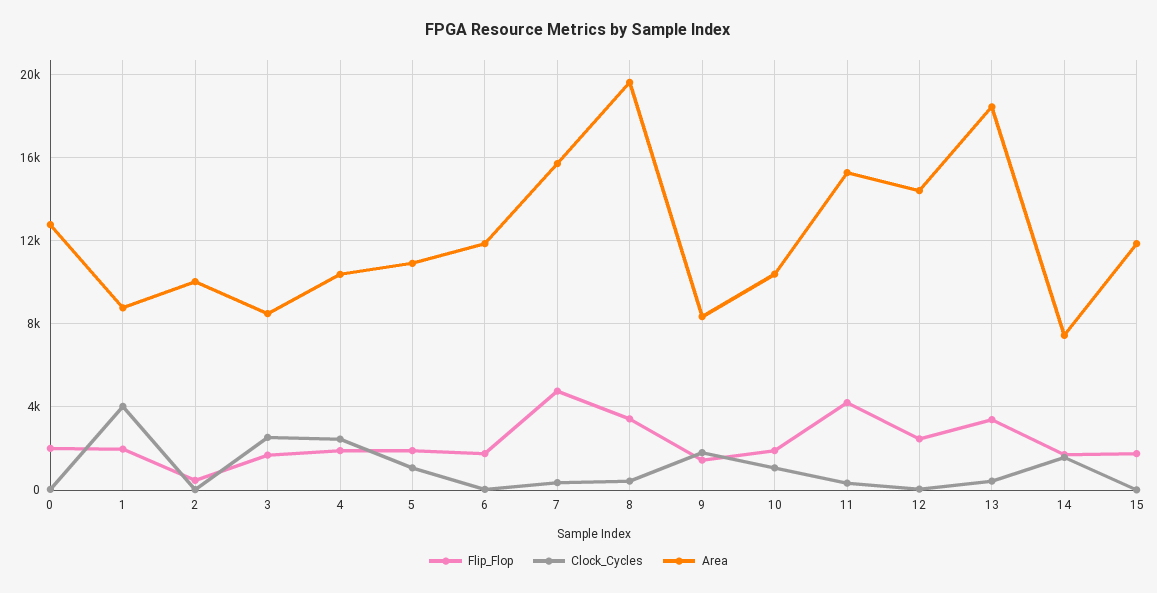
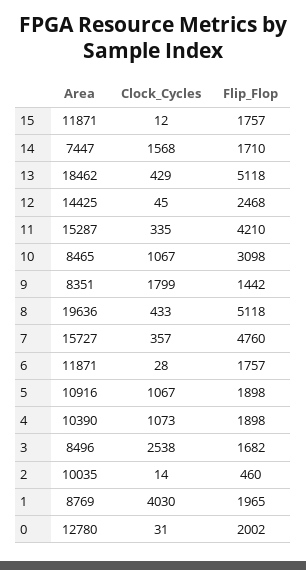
  {
    "Flip_Flop": {
      "0": 2002,
      "1": 1965,
      "2": 460,
      "3": 1682,
      "4": 1898,
      "5": 1898,
      "6": 1757,
      "7": 4760,
-     "8": 3500,
+     "8": 5118,
      "9": 1442,
-     "10": 2000,
+     "10": 3098,
      "11": 4210,
      "12": 2468,
-     "13": 3500,
+     "13": 5118,
      "14": 1710,
      "15": 1757
    },
    "Clock_Cycles": {
      "0": 31,
      "1": 4030,
      "2": 14,
      "3": 2538,
-     "4": 2500,
+     "4": 1073,
      "5": 1067,
      "6": 28,
      "7": 357,
      "8": 433,
      "9": 1799,
      "10": 1067,
      "11": 335,
      "12": 45,
      "13": 429,
      "14": 1568,
      "15": 12
    },
    "Area": {
      "0": 12780,
      "1": 8769,
      "2": 10035,
      "3": 8496,
      "4": 10390,
      "5": 10916,
      "6": 11871,
      "7": 15727,
      "8": 19636,
      "9": 8351,
-     "10": 10500,
+     "10": 8465,
      "11": 15287,
      "12": 14425,
      "13": 18462,
      "14": 7447,
      "15": 11871
    }
  }

